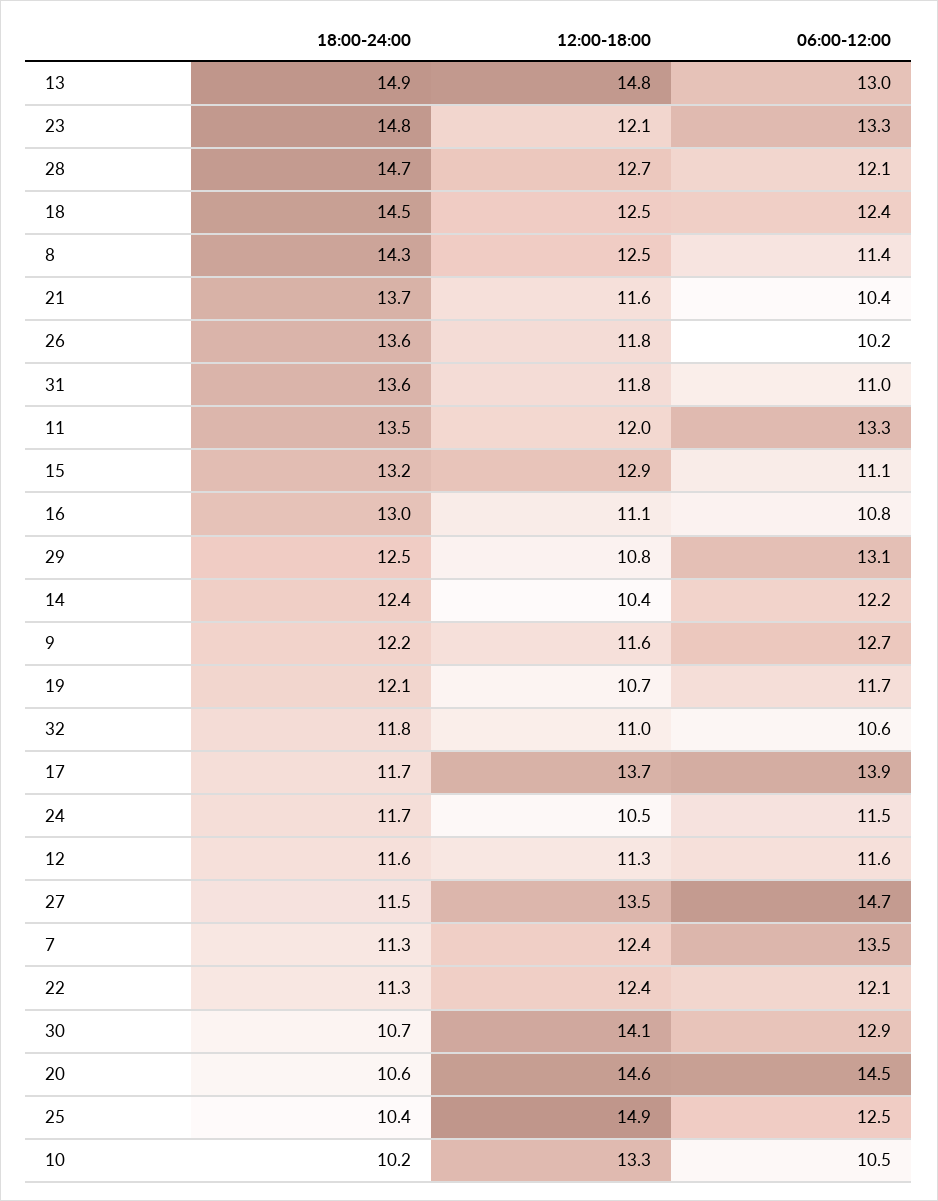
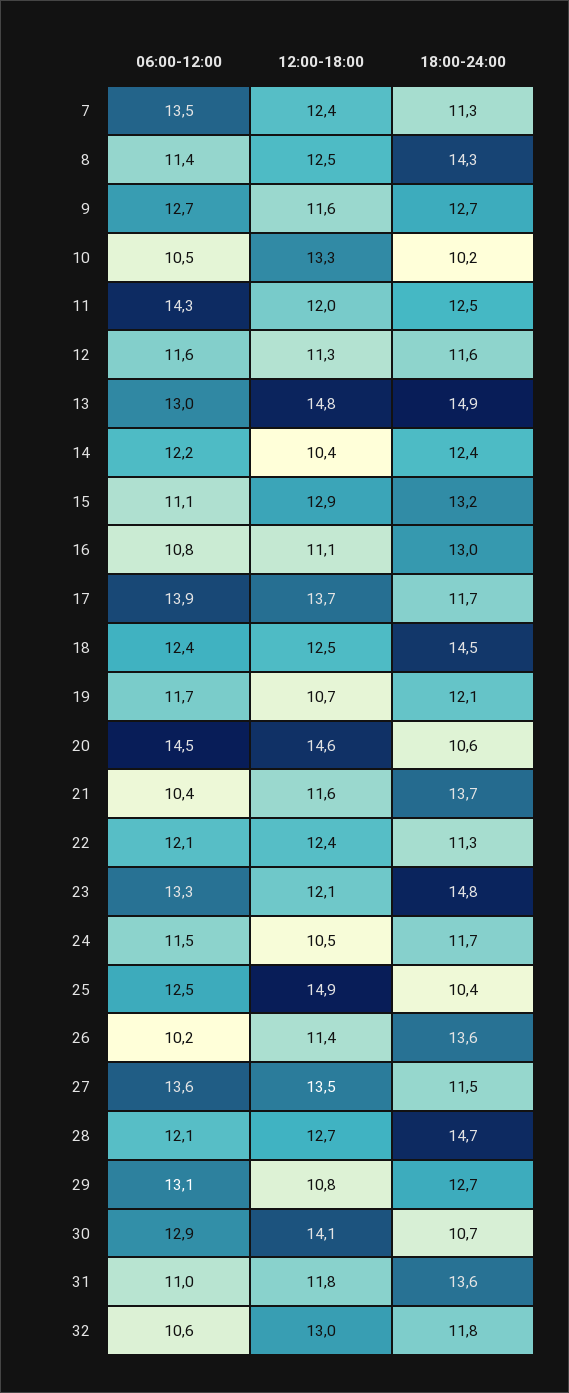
  {
    "18:00-24:00": {
      "13": 14.9,
      "23": 14.8,
      "28": 14.7,
      "18": 14.5,
      "8": 14.3,
      "21": 13.7,
      "26": 13.6,
      "31": 13.6,
-     "11": 13.5,
+     "11": 12.5,
      "15": 13.2,
      "16": 13,
-     "29": 12.5,
+     "29": 12.7,
      "14": 12.4,
-     "9": 12.2,
+     "9": 12.7,
      "19": 12.1,
      "32": 11.8,
      "17": 11.7,
      "24": 11.7,
      "12": 11.6,
      "27": 11.5,
      "7": 11.3,
      "22": 11.3,
      "30": 10.7,
      "20": 10.6,
      "25": 10.4,
      "10": 10.2
    },
    "12:00-18:00": {
      "13": 14.8,
      "23": 12.1,
      "28": 12.7,
      "18": 12.5,
      "8": 12.5,
      "21": 11.6,
-     "26": 11.8,
+     "26": 11.4,
      "31": 11.8,
      "11": 12,
      "15": 12.9,
      "16": 11.1,
      "29": 10.8,
      "14": 10.4,
      "9": 11.6,
      "19": 10.7,
-     "32": 11,
+     "32": 13,
      "17": 13.7,
      "24": 10.5,
      "12": 11.3,
      "27": 13.5,
      "7": 12.4,
      "22": 12.4,
      "30": 14.1,
      "20": 14.6,
      "25": 14.9,
      "10": 13.3
    },
    "06:00-12:00": {
      "13": 13,
      "23": 13.3,
      "28": 12.1,
      "18": 12.4,
      "8": 11.4,
      "21": 10.4,
      "26": 10.2,
      "31": 11,
-     "11": 13.3,
+     "11": 14.3,
      "15": 11.1,
      "16": 10.8,
      "29": 13.1,
      "14": 12.2,
      "9": 12.7,
      "19": 11.7,
      "32": 10.6,
      "17": 13.9,
      "24": 11.5,
      "12": 11.6,
-     "27": 14.7,
+     "27": 13.6,
      "7": 13.5,
      "22": 12.1,
      "30": 12.9,
      "20": 14.5,
      "25": 12.5,
      "10": 10.5
    }
  }

